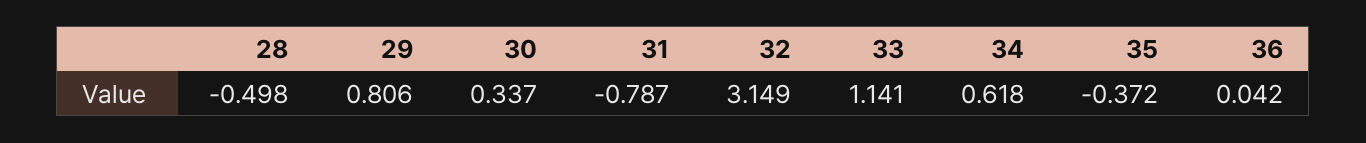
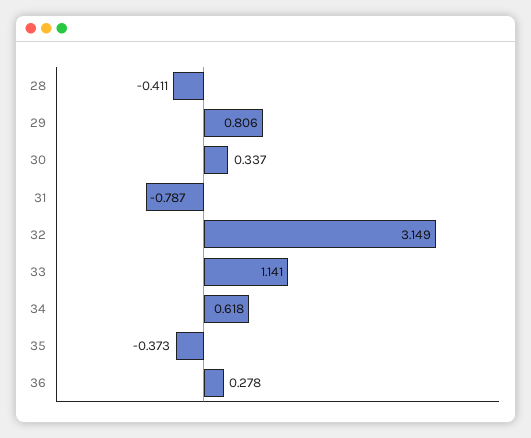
  {
-   "28": -0.498,
+   "28": -0.411,
    "29": 0.806,
    "30": 0.337,
    "31": -0.787,
    "32": 3.149,
    "33": 1.141,
    "34": 0.618,
-   "35": -0.372,
+   "35": -0.373,
-   "36": 0.042
+   "36": 0.278
  }

